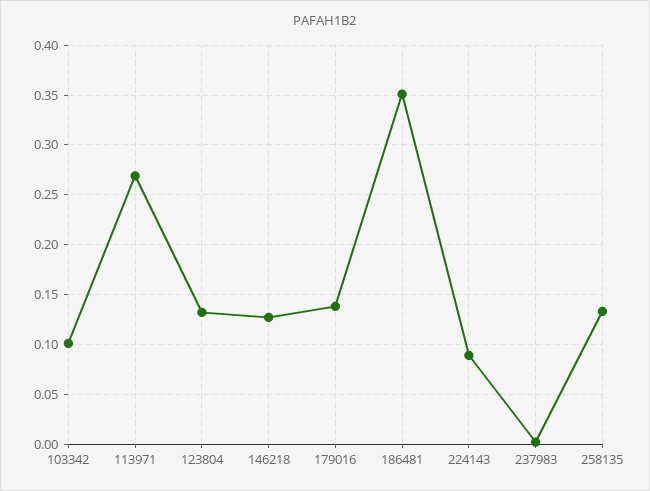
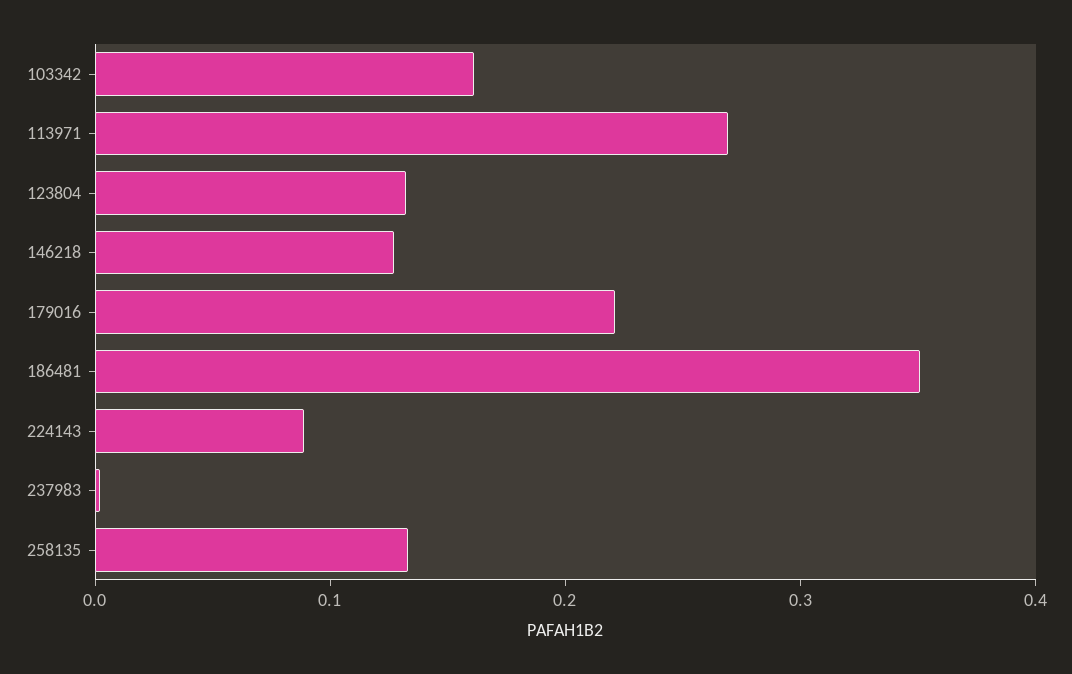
  {
-   "103342": 0.1,
+   "103342": 0.16,
    "113971": 0.27,
    "123804": 0.13,
    "146218": 0.13,
-   "179016": 0.14,
+   "179016": 0.22,
    "186481": 0.35,
    "224143": 0.09,
    "237983": 0,
    "258135": 0.13
  }

